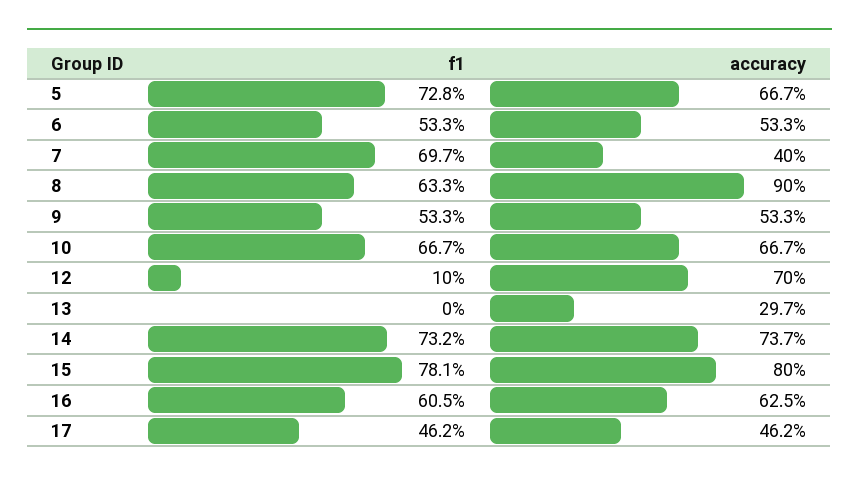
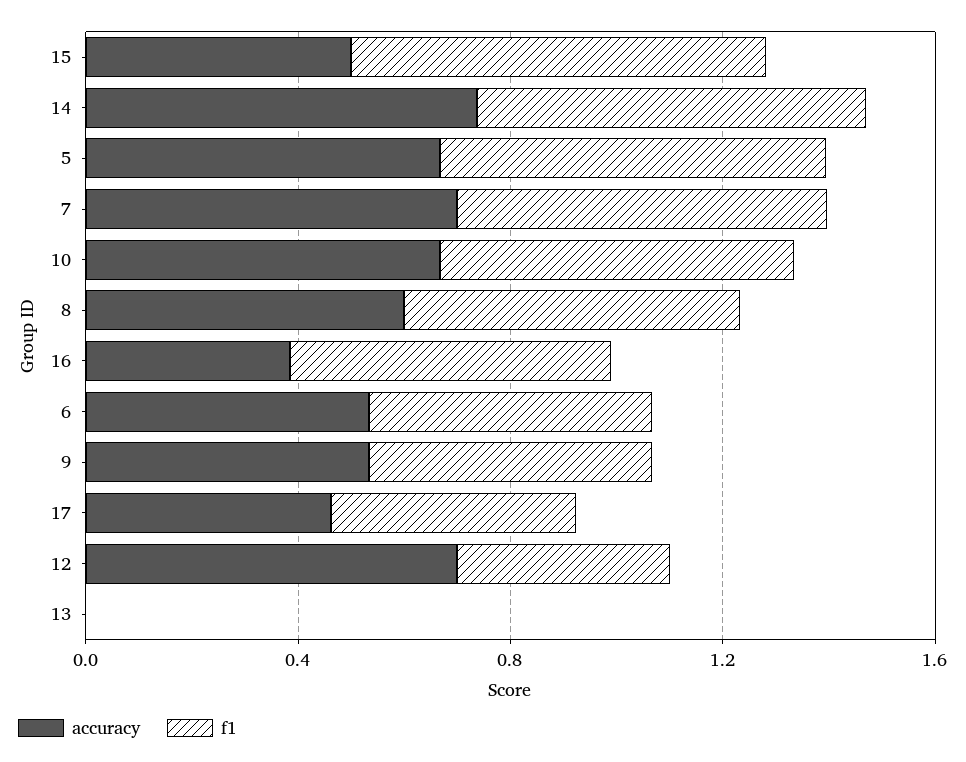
  {
    "f1": {
      "5": 0.728,
      "6": 0.533,
      "7": 0.697,
      "8": 0.633,
      "9": 0.533,
      "10": 0.667,
-     "12": 0.1,
+     "12": 0.4,
      "13": 0,
      "14": 0.732,
      "15": 0.781,
      "16": 0.605,
      "17": 0.462
    },
    "accuracy": {
      "5": 0.667,
      "6": 0.533,
-     "7": 0.4,
+     "7": 0.7,
-     "8": 0.9,
+     "8": 0.6,
      "9": 0.533,
      "10": 0.667,
      "12": 0.7,
-     "13": 0.297,
+     "13": 0,
      "14": 0.737,
-     "15": 0.8,
+     "15": 0.5,
-     "16": 0.625,
+     "16": 0.4,
      "17": 0.462
    }
  }

